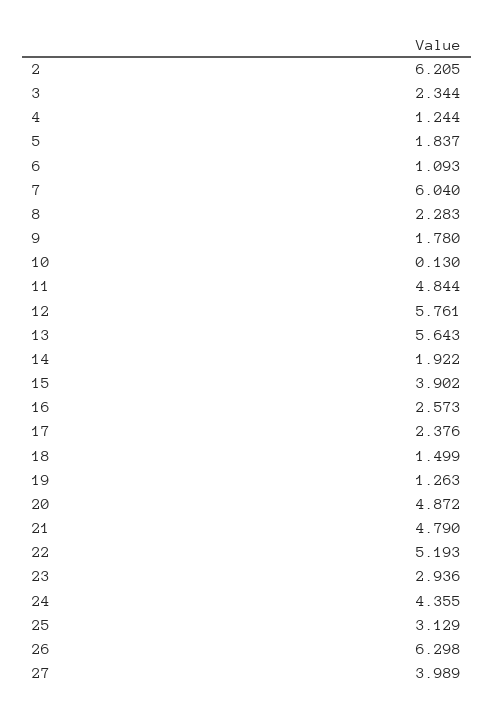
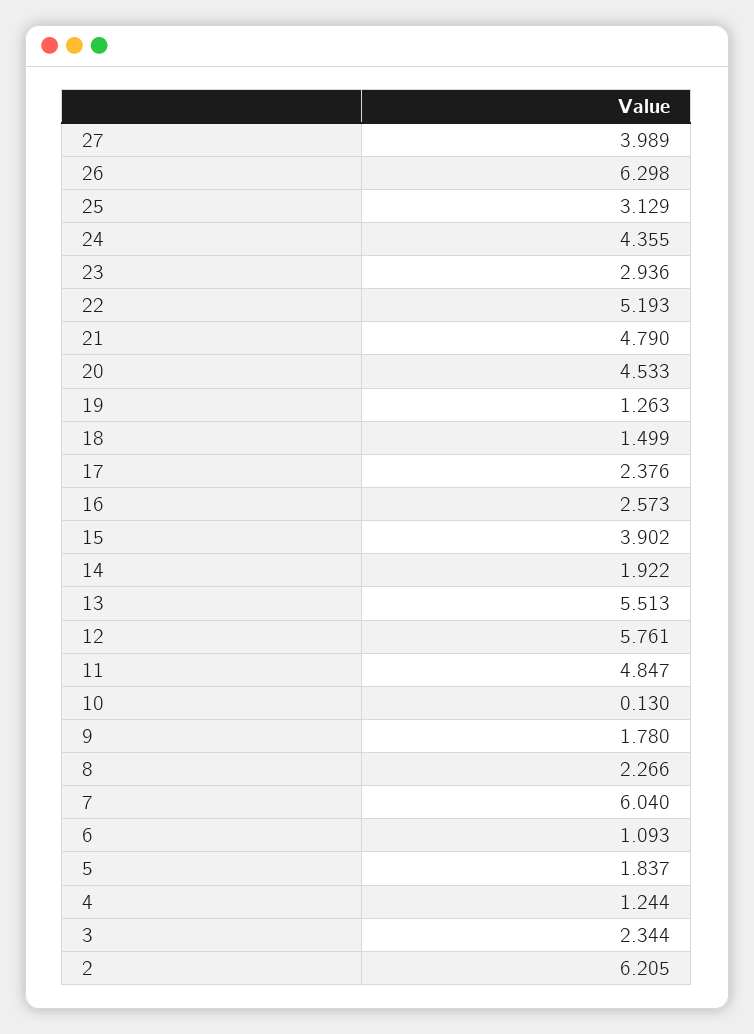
  {
    "2": 6.205,
    "3": 2.344,
    "4": 1.244,
    "5": 1.837,
    "6": 1.093,
    "7": 6.04,
-   "8": 2.283,
+   "8": 2.266,
    "9": 1.78,
    "10": 0.13,
-   "11": 4.844,
+   "11": 4.847,
    "12": 5.761,
-   "13": 5.643,
+   "13": 5.513,
    "14": 1.922,
    "15": 3.902,
    "16": 2.573,
    "17": 2.376,
    "18": 1.499,
    "19": 1.263,
-   "20": 4.872,
+   "20": 4.533,
    "21": 4.79,
    "22": 5.193,
    "23": 2.936,
    "24": 4.355,
    "25": 3.129,
    "26": 6.298,
    "27": 3.989
  }

